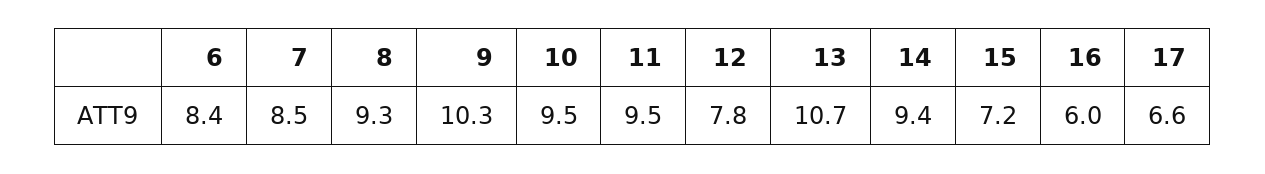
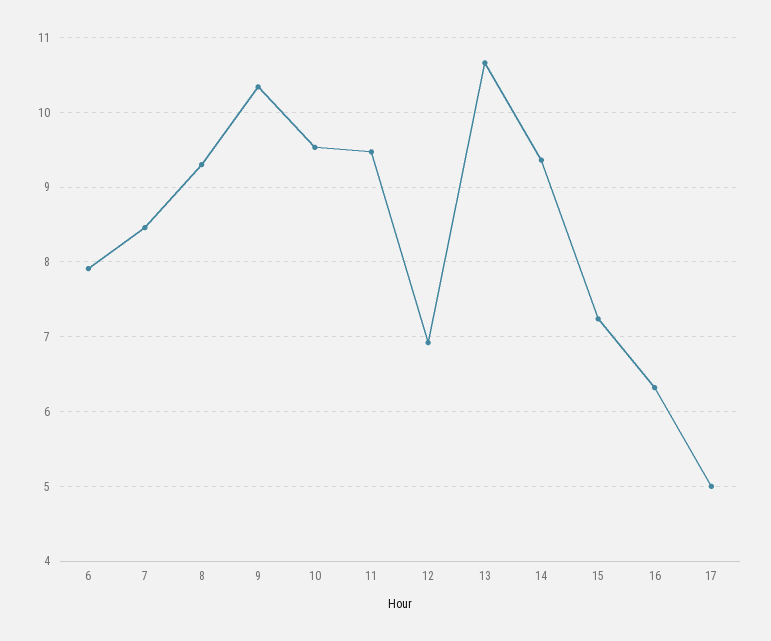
  {
-   "6": 8.4,
+   "6": 7.9,
    "7": 8.5,
    "8": 9.3,
    "9": 10.3,
    "10": 9.5,
    "11": 9.5,
-   "12": 7.8,
+   "12": 6.9,
    "13": 10.7,
    "14": 9.4,
    "15": 7.2,
-   "16": 6,
+   "16": 6.3,
-   "17": 6.6
+   "17": 5
  }

